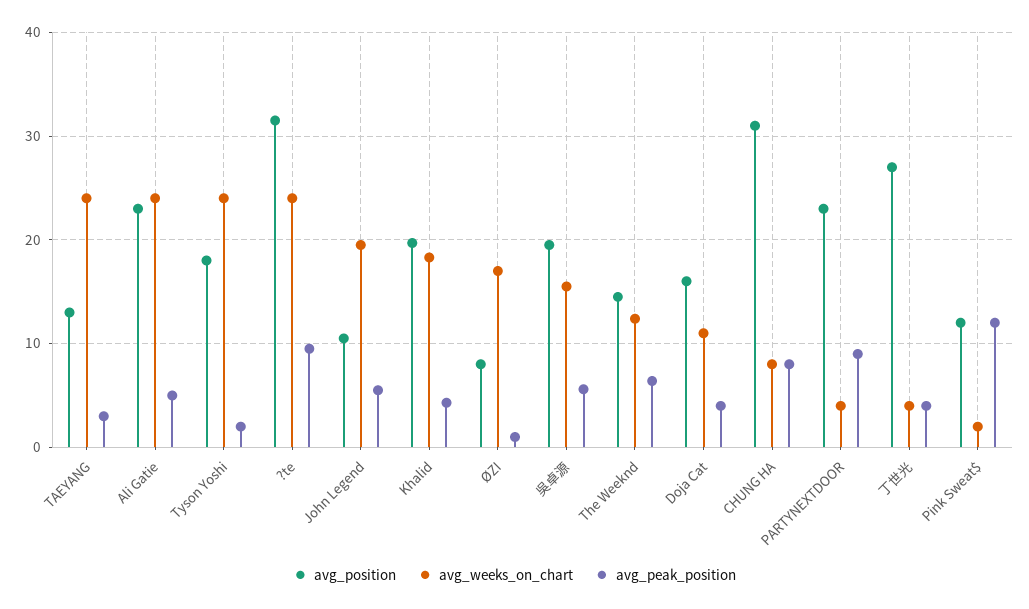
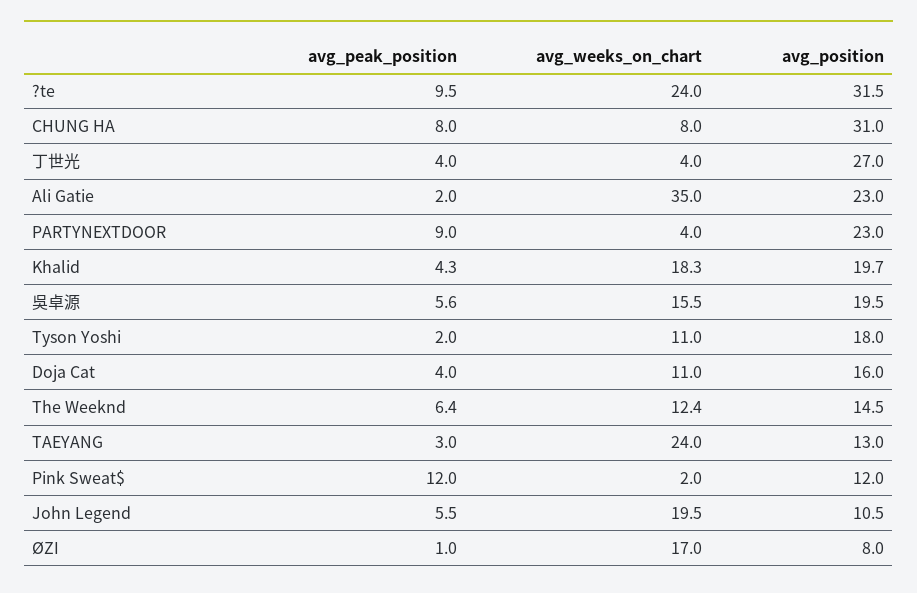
  {
    "avg_position": {
      "TAEYANG": 13,
      "Ali Gatie": 23,
      "Tyson Yoshi": 18,
      "?te": 31.5,
      "John Legend": 10.5,
      "Khalid": 19.7,
      "ØZI": 8,
      "吳卓源": 19.5,
      "The Weeknd": 14.5,
      "Doja Cat": 16,
      "CHUNG HA": 31,
      "PARTYNEXTDOOR": 23,
      "丁世光": 27,
      "Pink Sweat$": 12
    },
    "avg_weeks_on_chart": {
      "TAEYANG": 24,
-     "Ali Gatie": 24,
+     "Ali Gatie": 35,
-     "Tyson Yoshi": 24,
+     "Tyson Yoshi": 11,
      "?te": 24,
      "John Legend": 19.5,
      "Khalid": 18.3,
      "ØZI": 17,
      "吳卓源": 15.5,
      "The Weeknd": 12.4,
      "Doja Cat": 11,
      "CHUNG HA": 8,
      "PARTYNEXTDOOR": 4,
      "丁世光": 4,
      "Pink Sweat$": 2
    },
    "avg_peak_position": {
      "TAEYANG": 3,
-     "Ali Gatie": 5,
+     "Ali Gatie": 2,
      "Tyson Yoshi": 2,
      "?te": 9.5,
      "John Legend": 5.5,
      "Khalid": 4.3,
      "ØZI": 1,
      "吳卓源": 5.6,
      "The Weeknd": 6.4,
      "Doja Cat": 4,
      "CHUNG HA": 8,
      "PARTYNEXTDOOR": 9,
      "丁世光": 4,
      "Pink Sweat$": 12
    }
  }

